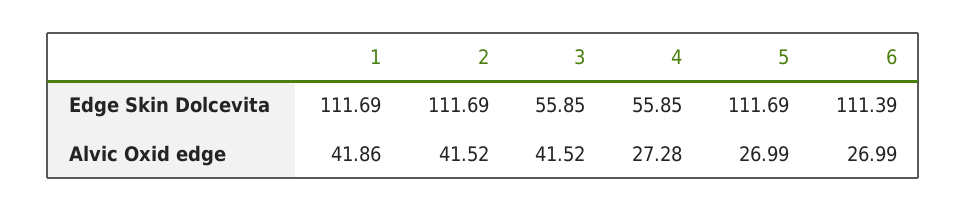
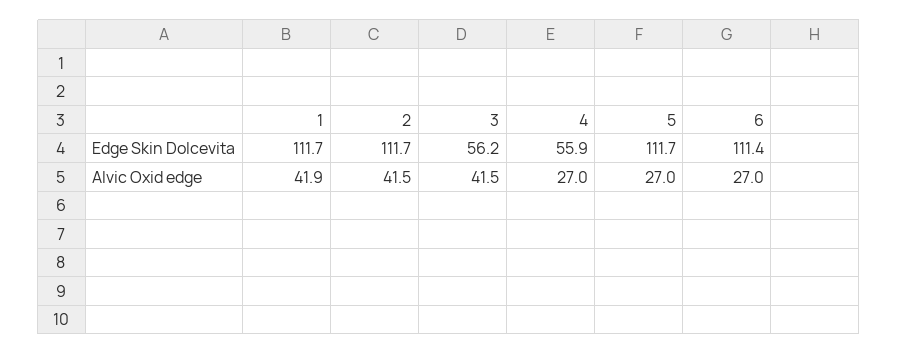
  {
    "1": {
      "Edge Skin Dolcevita": 111.69,
      "Alvic Oxid edge": 41.86
    },
    "2": {
      "Edge Skin Dolcevita": 111.69,
      "Alvic Oxid edge": 41.52
    },
    "3": {
-     "Edge Skin Dolcevita": 55.85,
+     "Edge Skin Dolcevita": 56.2,
      "Alvic Oxid edge": 41.52
    },
    "4": {
      "Edge Skin Dolcevita": 55.85,
-     "Alvic Oxid edge": 27.28
+     "Alvic Oxid edge": 27
    },
    "5": {
      "Edge Skin Dolcevita": 111.69,
      "Alvic Oxid edge": 26.99
    },
    "6": {
      "Edge Skin Dolcevita": 111.39,
      "Alvic Oxid edge": 26.99
    }
  }

